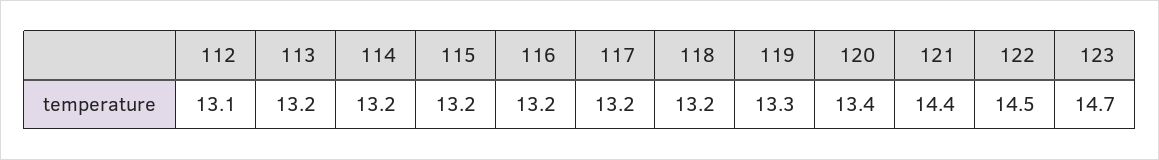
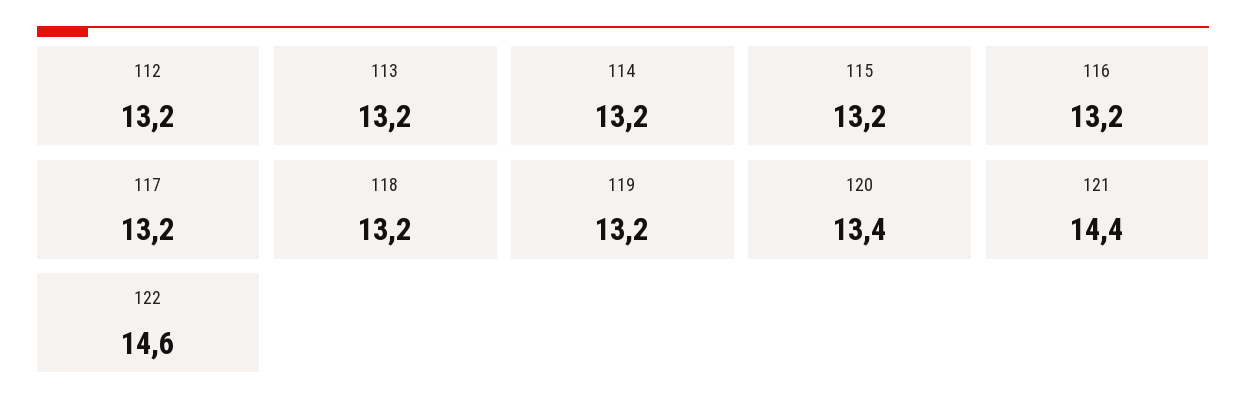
  {
-   "112": 13.1,
+   "112": 13.2,
    "113": 13.2,
    "114": 13.2,
    "115": 13.2,
    "116": 13.2,
    "117": 13.2,
    "118": 13.2,
-   "119": 13.3,
+   "119": 13.2,
    "120": 13.4,
    "121": 14.4,
-   "122": 14.5,
+   "122": 14.6
-   "123": 14.7
  }

